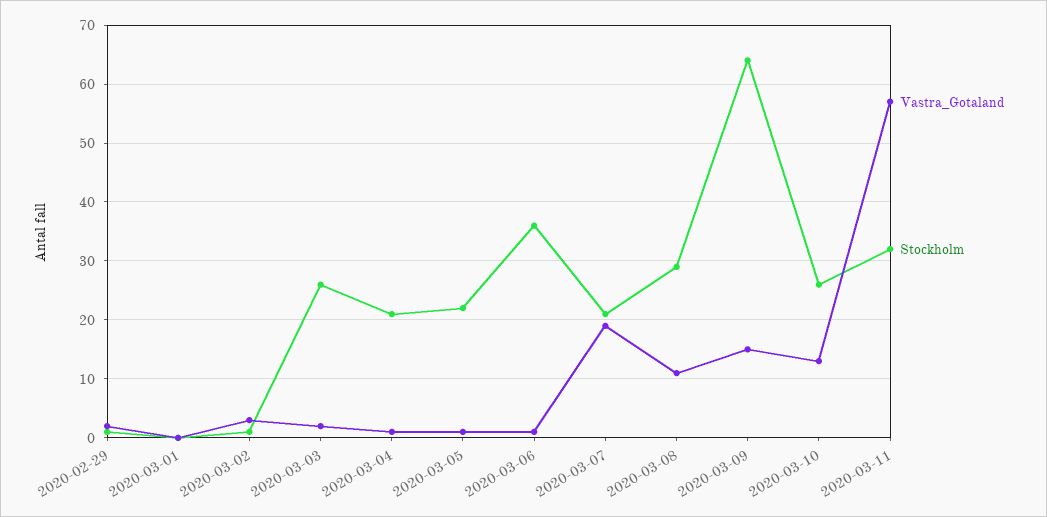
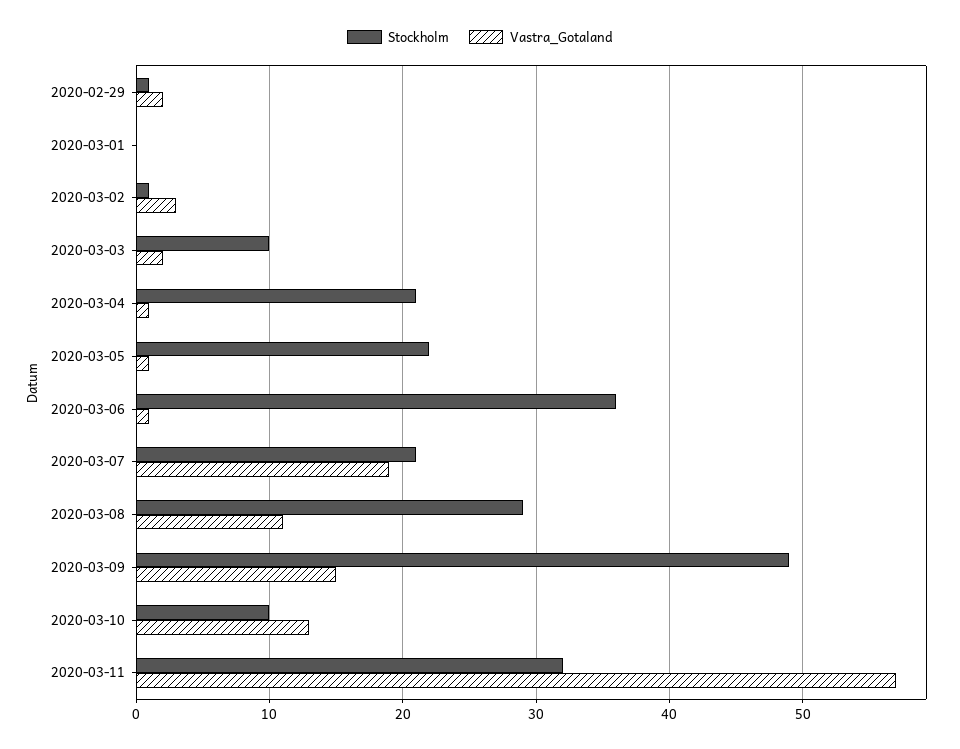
  {
    "Vastra_Gotaland": {
      "2020-02-29": 2,
      "2020-03-01": 0,
      "2020-03-02": 3,
      "2020-03-03": 2,
      "2020-03-04": 1,
      "2020-03-05": 1,
      "2020-03-06": 1,
      "2020-03-07": 19,
      "2020-03-08": 11,
      "2020-03-09": 15,
      "2020-03-10": 13,
      "2020-03-11": 57
    },
    "Stockholm": {
      "2020-02-29": 1,
      "2020-03-01": 0,
      "2020-03-02": 1,
-     "2020-03-03": 25,
+     "2020-03-03": 10,
      "2020-03-04": 21,
      "2020-03-05": 22,
      "2020-03-06": 36,
      "2020-03-07": 21,
      "2020-03-08": 29,
-     "2020-03-09": 65,
+     "2020-03-09": 49,
-     "2020-03-10": 25,
+     "2020-03-10": 10,
      "2020-03-11": 32
    }
  }

